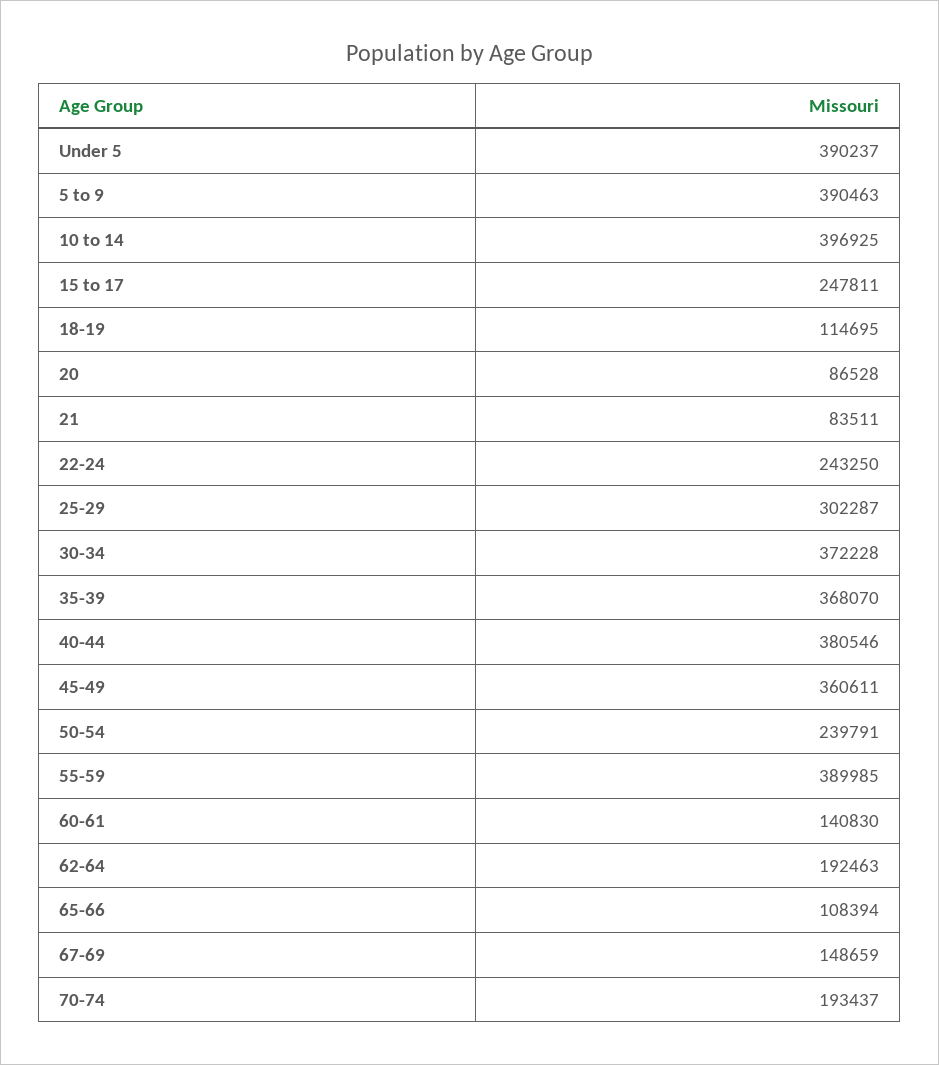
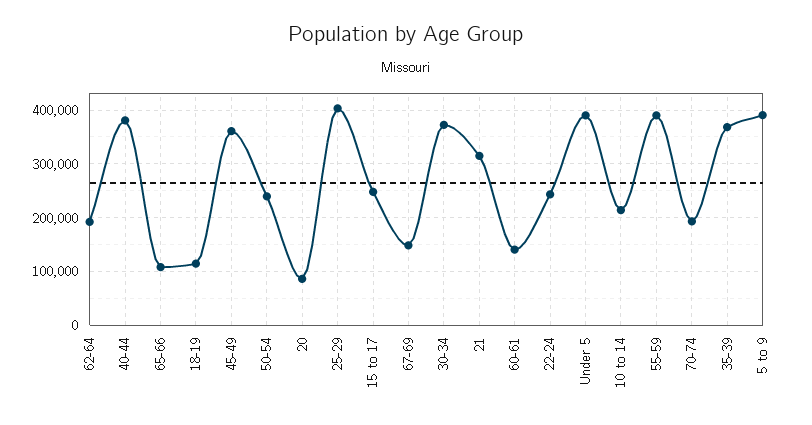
  {
    "Under 5": 390237,
    "5 to 9": 390463,
-   "10 to 14": 396925,
+   "10 to 14": 220000,
    "15 to 17": 247811,
    "18-19": 114695,
    "20": 86528,
-   "21": 83511,
+   "21": 320000,
    "22-24": 243250,
-   "25-29": 302287,
+   "25-29": 400000,
    "30-34": 372228,
    "35-39": 368070,
    "40-44": 380546,
    "45-49": 360611,
    "50-54": 239791,
    "55-59": 389985,
    "60-61": 140830,
    "62-64": 192463,
    "65-66": 108394,
    "67-69": 148659,
    "70-74": 193437
  }

